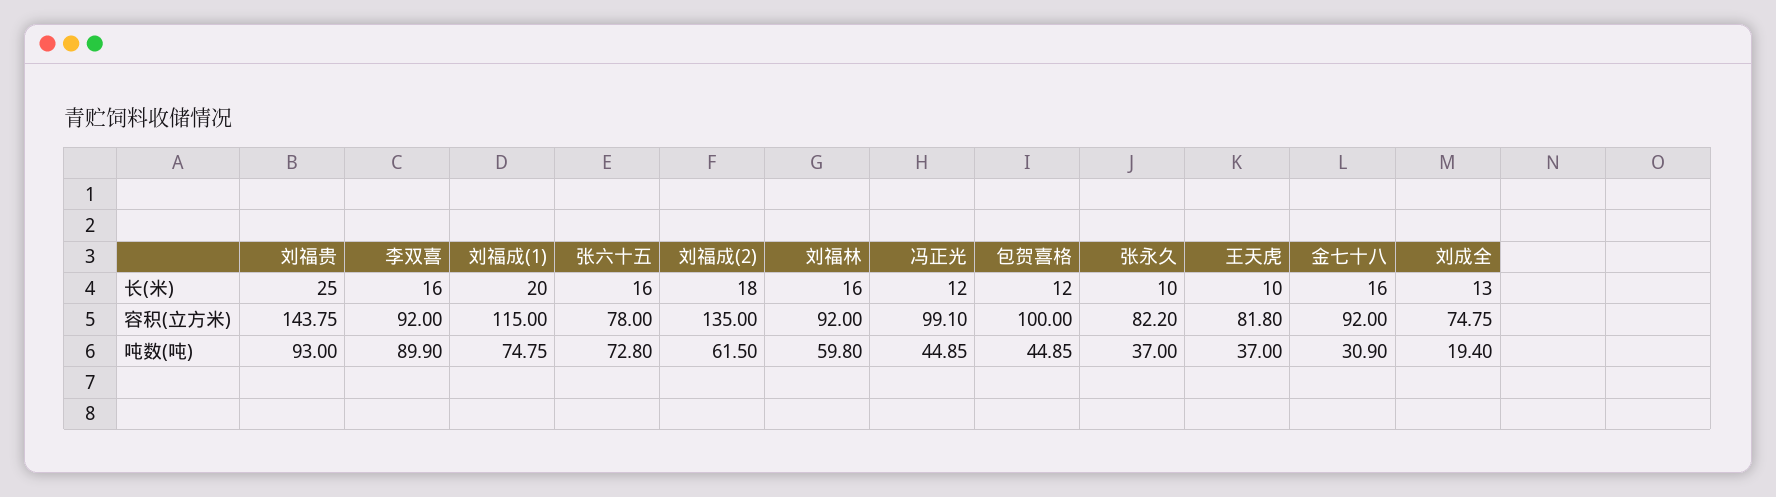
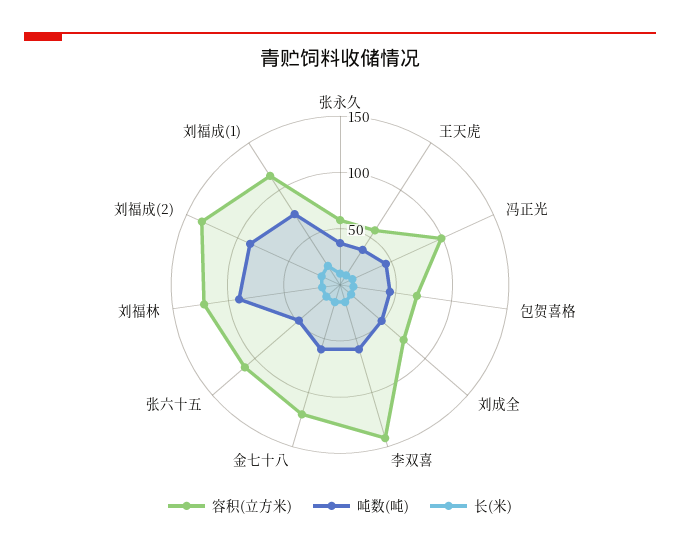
  {
    "长(米)": {
-     "刘福贵": 25,
      "李双喜": 16,
      "刘福成(1)": 20,
      "张六十五": 16,
      "刘福成(2)": 18,
      "刘福林": 16,
      "冯正光": 12,
      "包贺喜格": 12,
      "张永久": 10,
      "王天虎": 10,
      "金七十八": 16,
      "刘成全": 13
    },
    "容积(立方米)": {
-     "刘福贵": 143.75,
-     "李双喜": 92,
+     "李双喜": 140,
      "刘福成(1)": 115,
-     "张六十五": 78,
+     "张六十五": 110,
      "刘福成(2)": 135,
-     "刘福林": 92,
+     "刘福林": 120,
      "冯正光": 99.1,
-     "包贺喜格": 100,
+     "包贺喜格": 70,
-     "张永久": 82.2,
+     "张永久": 60,
-     "王天虎": 81.8,
+     "王天虎": 60,
-     "金七十八": 92,
+     "金七十八": 120,
      "刘成全": 74.75
    },
    "吨数(吨)": {
-     "刘福贵": 93,
-     "李双喜": 89.9,
+     "李双喜": 60,
      "刘福成(1)": 74.75,
-     "张六十五": 72.8,
+     "张六十五": 50,
-     "刘福成(2)": 61.5,
+     "刘福成(2)": 90,
-     "刘福林": 59.8,
+     "刘福林": 90,
      "冯正光": 44.85,
      "包贺喜格": 44.85,
      "张永久": 37,
      "王天虎": 37,
-     "金七十八": 30.9,
+     "金七十八": 60,
-     "刘成全": 19.4
+     "刘成全": 50
    }
  }

